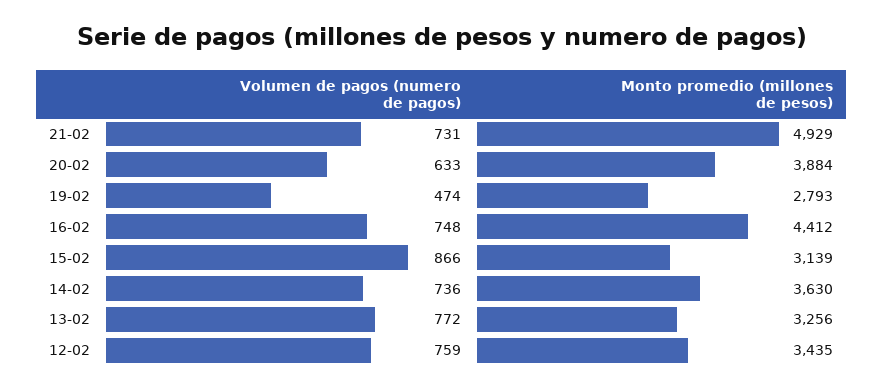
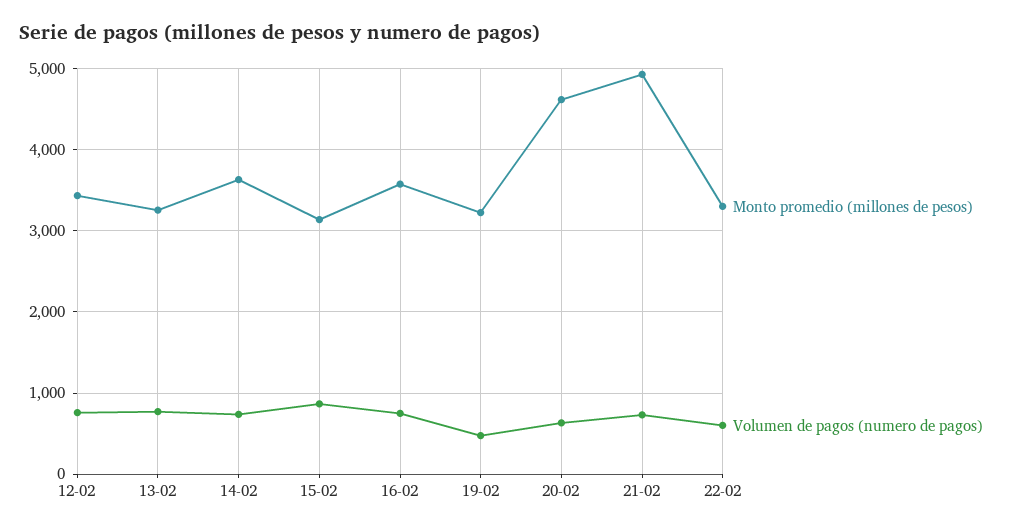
  {
    "Volumen de pagos (numero de pagos)": {
      "21-02": 731,
      "20-02": 633,
      "19-02": 474,
      "16-02": 748,
      "15-02": 866,
      "14-02": 736,
      "13-02": 772,
-     "12-02": 759
+     "12-02": 759,
+     "22-02": 600
    },
    "Monto promedio (millones de pesos)": {
      "21-02": 4929,
-     "20-02": 3884,
+     "20-02": 4600,
-     "19-02": 2793,
+     "19-02": 3200,
-     "16-02": 4412,
+     "16-02": 3600,
      "15-02": 3139,
      "14-02": 3630,
      "13-02": 3256,
-     "12-02": 3435
+     "12-02": 3435,
+     "22-02": 3300
    }
  }

